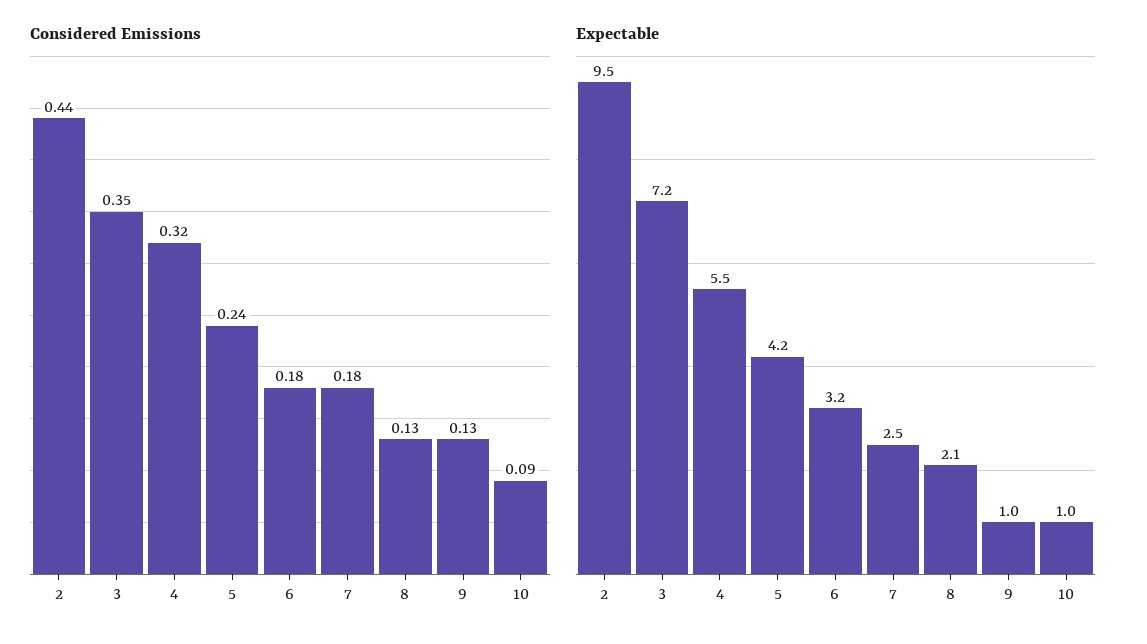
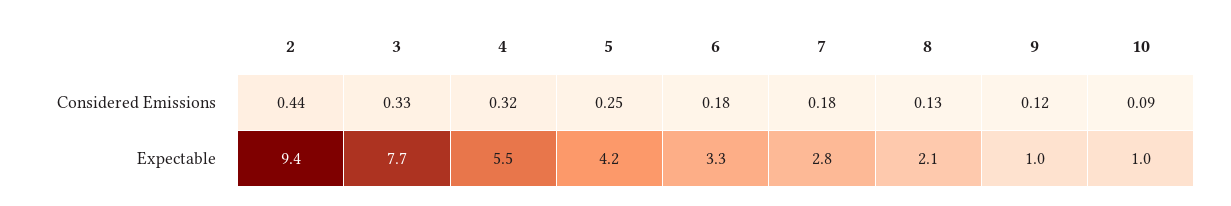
  {
    "Considered Emissions": {
      "2": 0.44,
-     "3": 0.35,
+     "3": 0.33,
      "4": 0.32,
-     "5": 0.24,
+     "5": 0.25,
      "6": 0.18,
      "7": 0.18,
      "8": 0.13,
-     "9": 0.13,
+     "9": 0.12,
      "10": 0.09
    },
    "Expectable": {
-     "2": 9.5,
+     "2": 9.4,
-     "3": 7.2,
+     "3": 7.7,
      "4": 5.5,
      "5": 4.2,
-     "6": 3.2,
+     "6": 3.3,
-     "7": 2.5,
+     "7": 2.8,
      "8": 2.1,
      "9": 1,
      "10": 1
    }
  }

